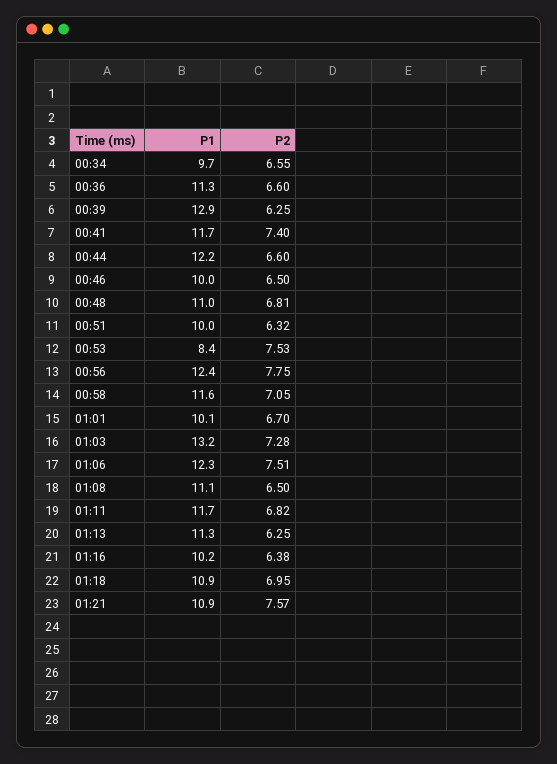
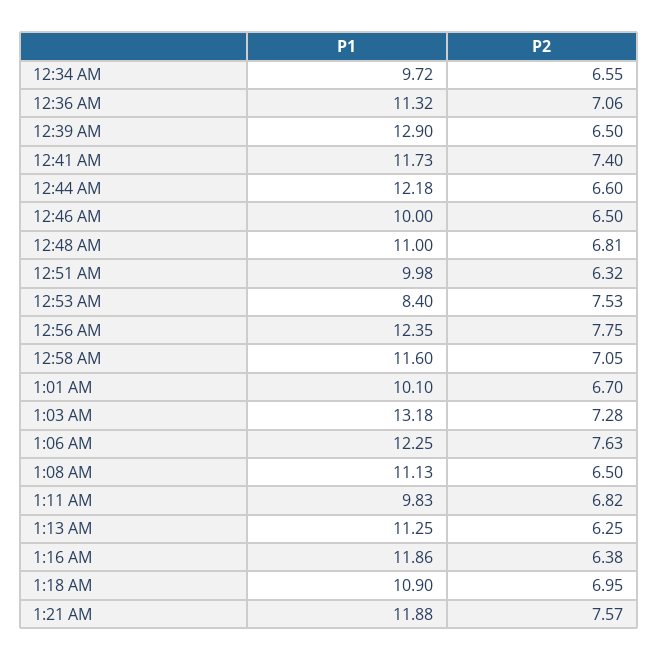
  {
    "P1": {
      "00:34": 9.72,
      "00:36": 11.32,
      "00:39": 12.9,
      "00:41": 11.73,
      "00:44": 12.18,
      "00:46": 10,
      "00:48": 11,
      "00:51": 9.98,
      "00:53": 8.4,
      "00:56": 12.35,
      "00:58": 11.6,
      "01:01": 10.1,
      "01:03": 13.18,
      "01:06": 12.25,
      "01:08": 11.13,
-     "01:11": 11.7,
+     "01:11": 9.83,
      "01:13": 11.25,
-     "01:16": 10.2,
+     "01:16": 11.86,
      "01:18": 10.9,
-     "01:21": 10.9
+     "01:21": 11.88
    },
    "P2": {
      "00:34": 6.55,
-     "00:36": 6.6,
+     "00:36": 7.06,
-     "00:39": 6.25,
+     "00:39": 6.5,
      "00:41": 7.4,
      "00:44": 6.6,
      "00:46": 6.5,
      "00:48": 6.81,
      "00:51": 6.32,
      "00:53": 7.53,
      "00:56": 7.75,
      "00:58": 7.05,
      "01:01": 6.7,
      "01:03": 7.28,
-     "01:06": 7.51,
+     "01:06": 7.63,
      "01:08": 6.5,
      "01:11": 6.82,
      "01:13": 6.25,
      "01:16": 6.38,
      "01:18": 6.95,
      "01:21": 7.57
    }
  }

